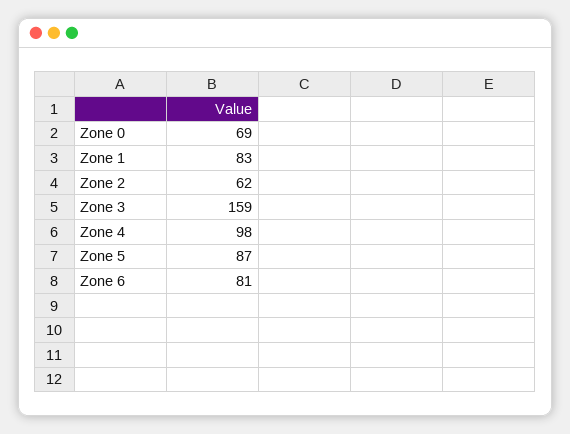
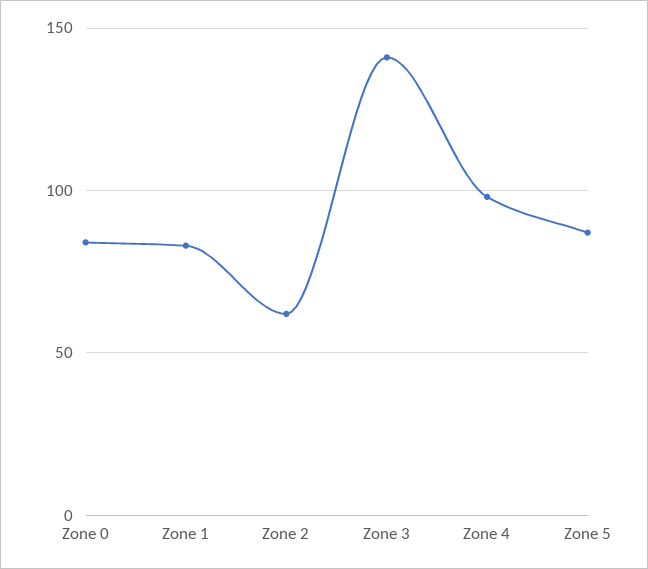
  {
-   "Zone 0": 69,
+   "Zone 0": 85,
    "Zone 1": 83,
    "Zone 2": 62,
-   "Zone 3": 159,
+   "Zone 3": 140,
    "Zone 4": 98,
-   "Zone 5": 87,
+   "Zone 5": 87
-   "Zone 6": 81
  }

